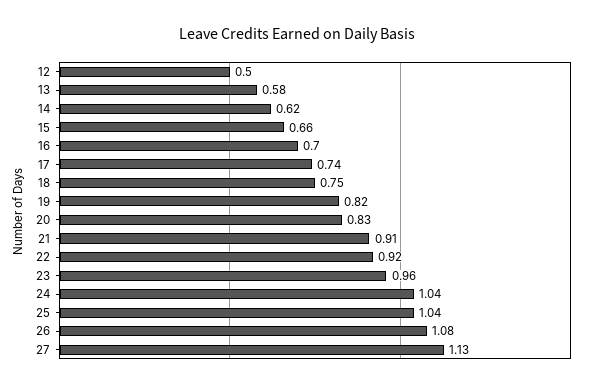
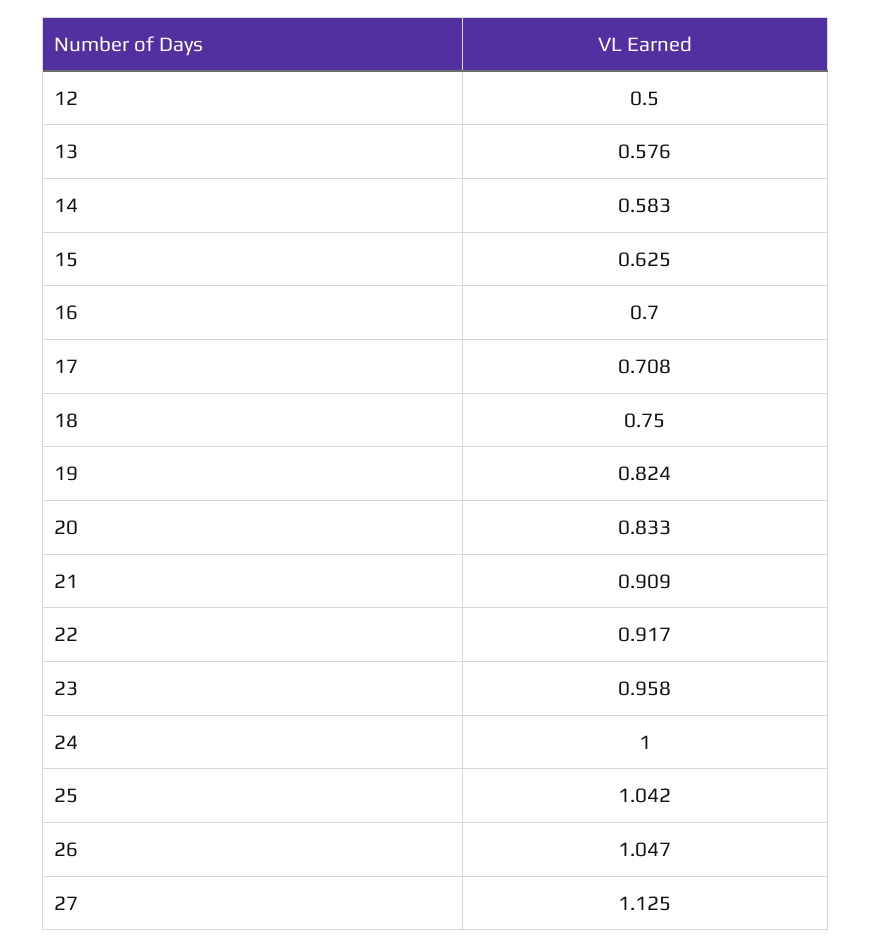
  {
    "12": 0.5,
    "13": 0.576,
-   "14": 0.62,
+   "14": 0.583,
-   "15": 0.66,
+   "15": 0.625,
    "16": 0.7,
-   "17": 0.74,
+   "17": 0.708,
    "18": 0.75,
    "19": 0.824,
    "20": 0.833,
    "21": 0.909,
    "22": 0.917,
    "23": 0.958,
-   "24": 1.04,
+   "24": 1,
    "25": 1.042,
-   "26": 1.08,
+   "26": 1.047,
    "27": 1.125
  }

